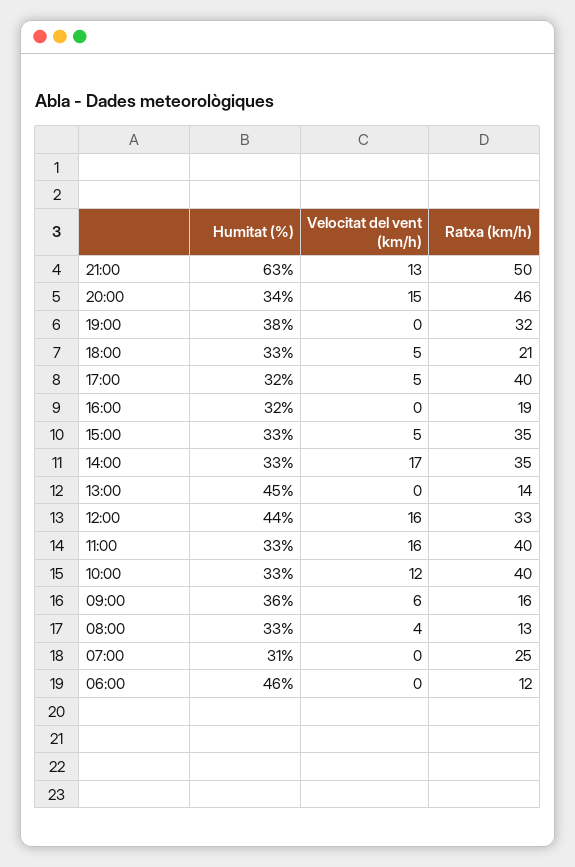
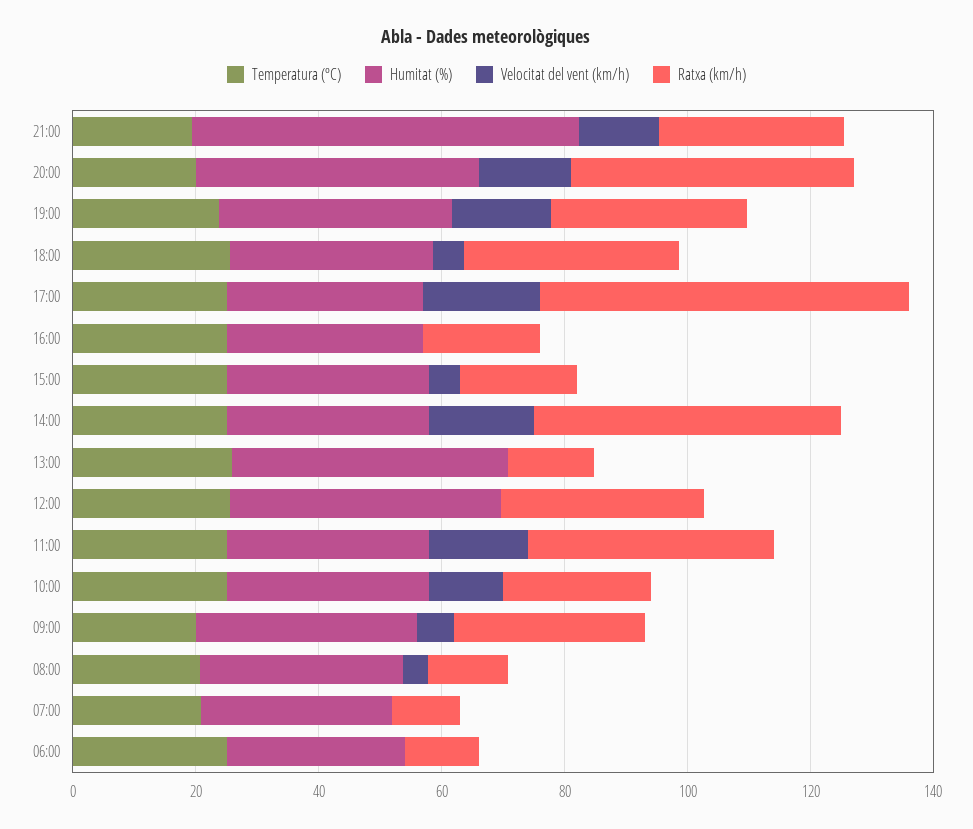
  {
    "Humitat (%)": {
      "21:00": 63,
-     "20:00": 34,
+     "20:00": 45,
      "19:00": 38,
      "18:00": 33,
      "17:00": 32,
      "16:00": 32,
      "15:00": 33,
      "14:00": 33,
      "13:00": 45,
      "12:00": 44,
      "11:00": 33,
      "10:00": 33,
      "09:00": 36,
      "08:00": 33,
      "07:00": 31,
-     "06:00": 46
+     "06:00": 30
    },
    "Velocitat del vent (km/h)": {
      "21:00": 13,
      "20:00": 15,
-     "19:00": 0,
+     "19:00": 15,
      "18:00": 5,
-     "17:00": 5,
+     "17:00": 20,
      "16:00": 0,
      "15:00": 5,
      "14:00": 17,
      "13:00": 0,
-     "12:00": 16,
+     "12:00": 0,
      "11:00": 16,
      "10:00": 12,
      "09:00": 6,
      "08:00": 4,
      "07:00": 0,
      "06:00": 0
    },
    "Ratxa (km/h)": {
-     "21:00": 50,
+     "21:00": 30,
      "20:00": 46,
      "19:00": 32,
-     "18:00": 21,
+     "18:00": 35,
-     "17:00": 40,
+     "17:00": 60,
      "16:00": 19,
-     "15:00": 35,
+     "15:00": 20,
-     "14:00": 35,
+     "14:00": 50,
      "13:00": 14,
      "12:00": 33,
      "11:00": 40,
-     "10:00": 40,
+     "10:00": 25,
-     "09:00": 16,
+     "09:00": 30,
      "08:00": 13,
-     "07:00": 25,
+     "07:00": 10,
      "06:00": 12
-   }
+   },
+   "Temperatura (ºC)": {
+     "21:00": 20,
+     "20:00": 20,
+     "19:00": 25,
+     "18:00": 25,
+     "17:00": 25,
+     "16:00": 25,
+     "15:00": 25,
+     "14:00": 25,
+     "13:00": 25,
+     "12:00": 25,
+     "11:00": 25,
+     "10:00": 25,
+     "09:00": 20,
+     "08:00": 20,
+     "07:00": 20,
+     "06:00": 25
+   }
  }

